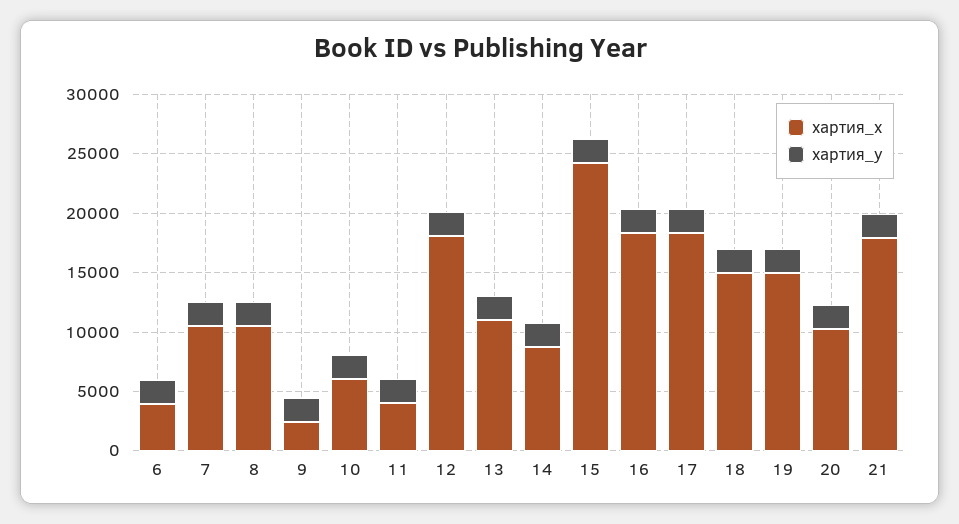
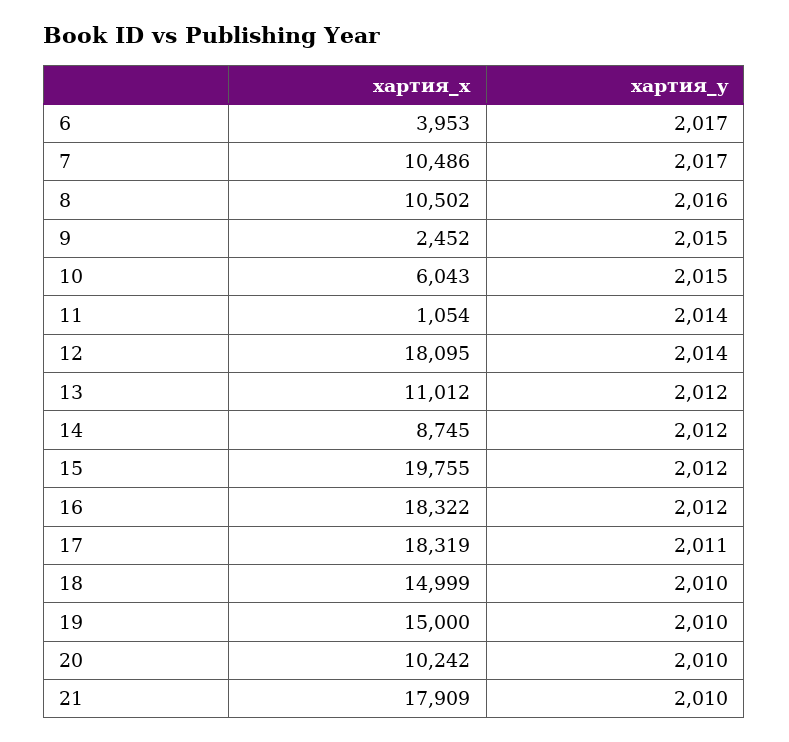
  {
    "хартия_x": {
      "6": 3953,
      "7": 10486,
      "8": 10502,
      "9": 2452,
      "10": 6043,
-     "11": 4000,
+     "11": 1054,
      "12": 18095,
      "13": 11012,
      "14": 8745,
-     "15": 24000,
+     "15": 19755,
      "16": 18322,
      "17": 18319,
      "18": 14999,
      "19": 15000,
      "20": 10242,
      "21": 17909
    },
    "хартия_y": {
      "6": 2017,
      "7": 2017,
      "8": 2016,
      "9": 2015,
      "10": 2015,
      "11": 2014,
      "12": 2014,
      "13": 2012,
      "14": 2012,
      "15": 2012,
      "16": 2012,
      "17": 2011,
      "18": 2010,
      "19": 2010,
      "20": 2010,
      "21": 2010
    }
  }

